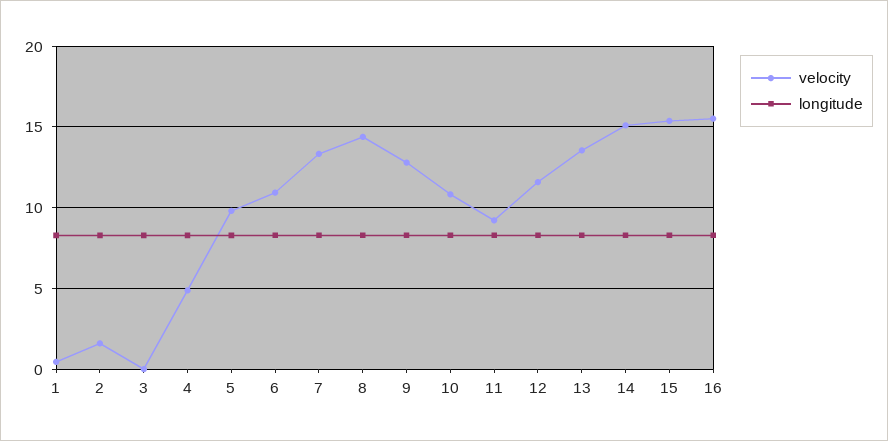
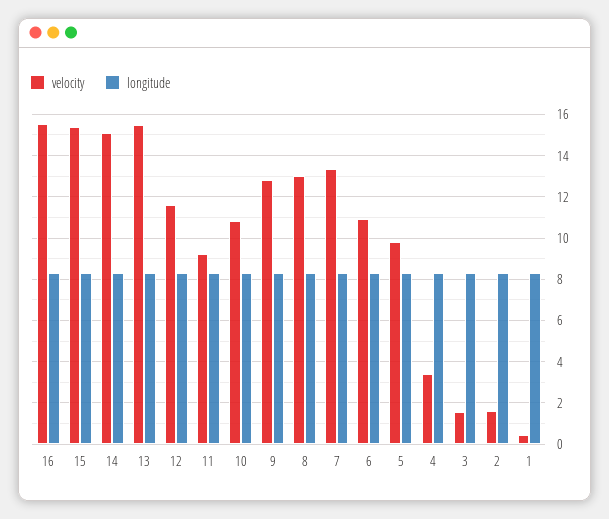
  {
    "velocity": {
      "1": 0.5,
      "2": 1.5,
-     "3": 0,
+     "3": 1.5,
-     "4": 5,
+     "4": 3.5,
      "5": 10,
      "6": 11,
      "7": 13.5,
-     "8": 14.5,
+     "8": 13,
      "9": 13,
      "10": 11,
      "11": 9,
      "12": 11.5,
-     "13": 13.5,
+     "13": 15.5,
      "14": 15,
      "15": 15.5,
      "16": 15.5
    },
    "longitude": {
      "1": 8.5,
      "2": 8.5,
      "3": 8.5,
      "4": 8.5,
      "5": 8.5,
      "6": 8.5,
      "7": 8.5,
      "8": 8.5,
      "9": 8.5,
      "10": 8.5,
      "11": 8.5,
      "12": 8.5,
      "13": 8.5,
      "14": 8.5,
      "15": 8.5,
      "16": 8.5
    }
  }

